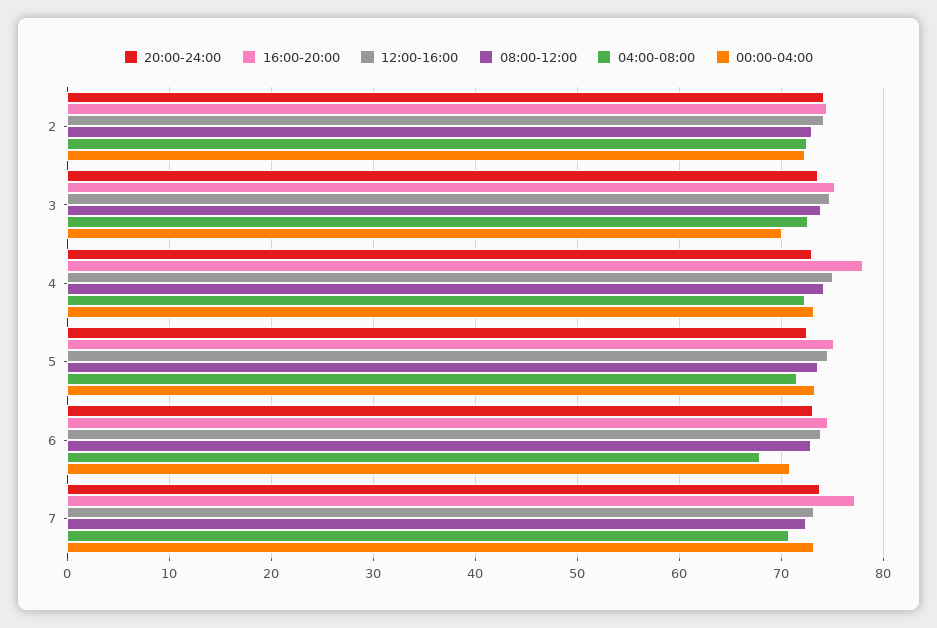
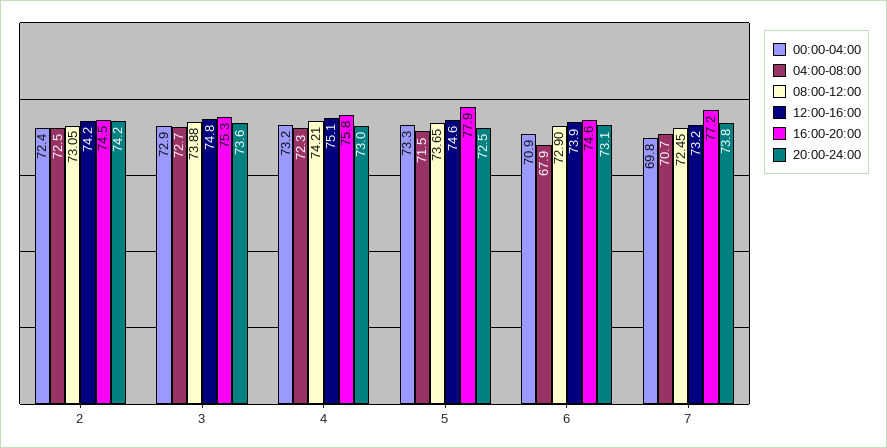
  {
    "20:00-24:00": {
      "2": 74.2,
      "3": 73.6,
      "4": 73,
      "5": 72.5,
      "6": 73.1,
      "7": 73.8
    },
    "16:00-20:00": {
      "2": 74.5,
      "3": 75.3,
-     "4": 78,
+     "4": 75.8,
-     "5": 75,
+     "5": 77.9,
      "6": 74.6,
      "7": 77.2
    },
    "12:00-16:00": {
      "2": 74.2,
      "3": 74.8,
      "4": 75.1,
      "5": 74.6,
      "6": 73.9,
      "7": 73.2
    },
    "08:00-12:00": {
      "2": 73.05,
      "3": 73.88,
      "4": 74.21,
      "5": 73.65,
      "6": 72.9,
      "7": 72.45
    },
    "04:00-08:00": {
      "2": 72.5,
      "3": 72.7,
      "4": 72.3,
      "5": 71.5,
      "6": 67.9,
      "7": 70.7
    },
    "00:00-04:00": {
      "2": 72.4,
-     "3": 70,
+     "3": 72.9,
      "4": 73.2,
      "5": 73.3,
      "6": 70.9,
-     "7": 73
+     "7": 69.8
    }
  }

